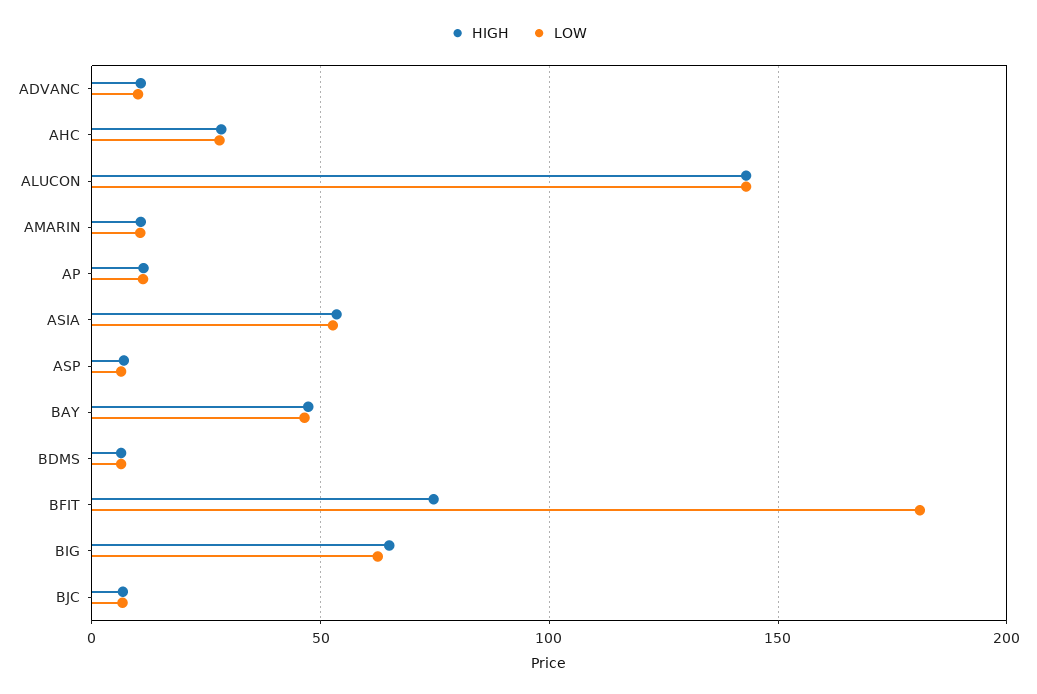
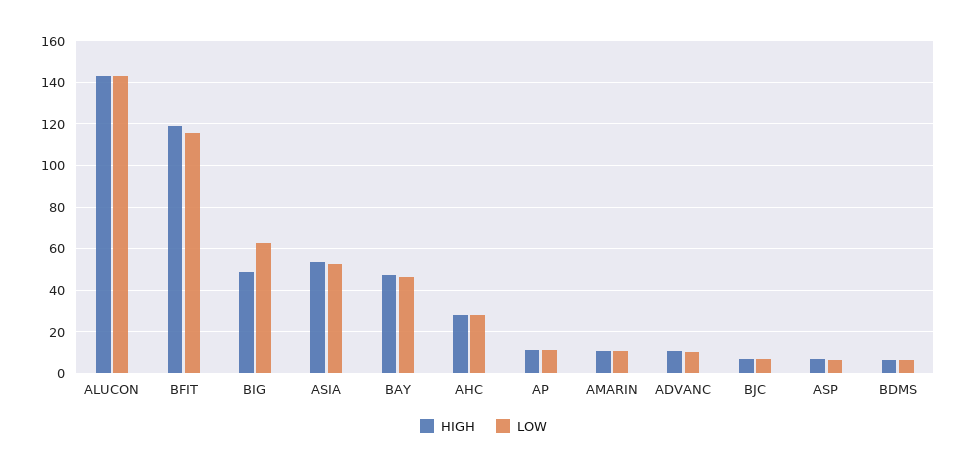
  {
    "HIGH": {
      "ADVANC": 10,
      "AHC": 30,
      "ALUCON": 145,
      "AMARIN": 10,
      "AP": 10,
      "ASIA": 55,
      "ASP": 5,
      "BAY": 45,
      "BDMS": 5,
-     "BFIT": 75,
+     "BFIT": 120,
-     "BIG": 65,
+     "BIG": 50,
      "BJC": 5
    },
    "LOW": {
      "ADVANC": 10,
      "AHC": 30,
      "ALUCON": 145,
      "AMARIN": 10,
      "AP": 10,
      "ASIA": 55,
      "ASP": 5,
      "BAY": 45,
      "BDMS": 5,
-     "BFIT": 180,
+     "BFIT": 115,
      "BIG": 65,
      "BJC": 5
    }
  }

